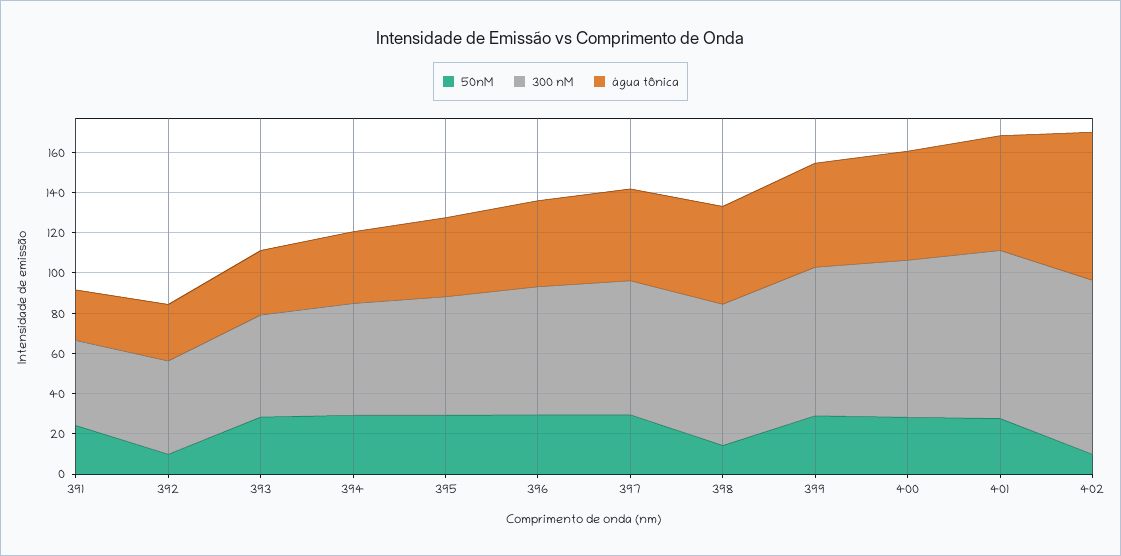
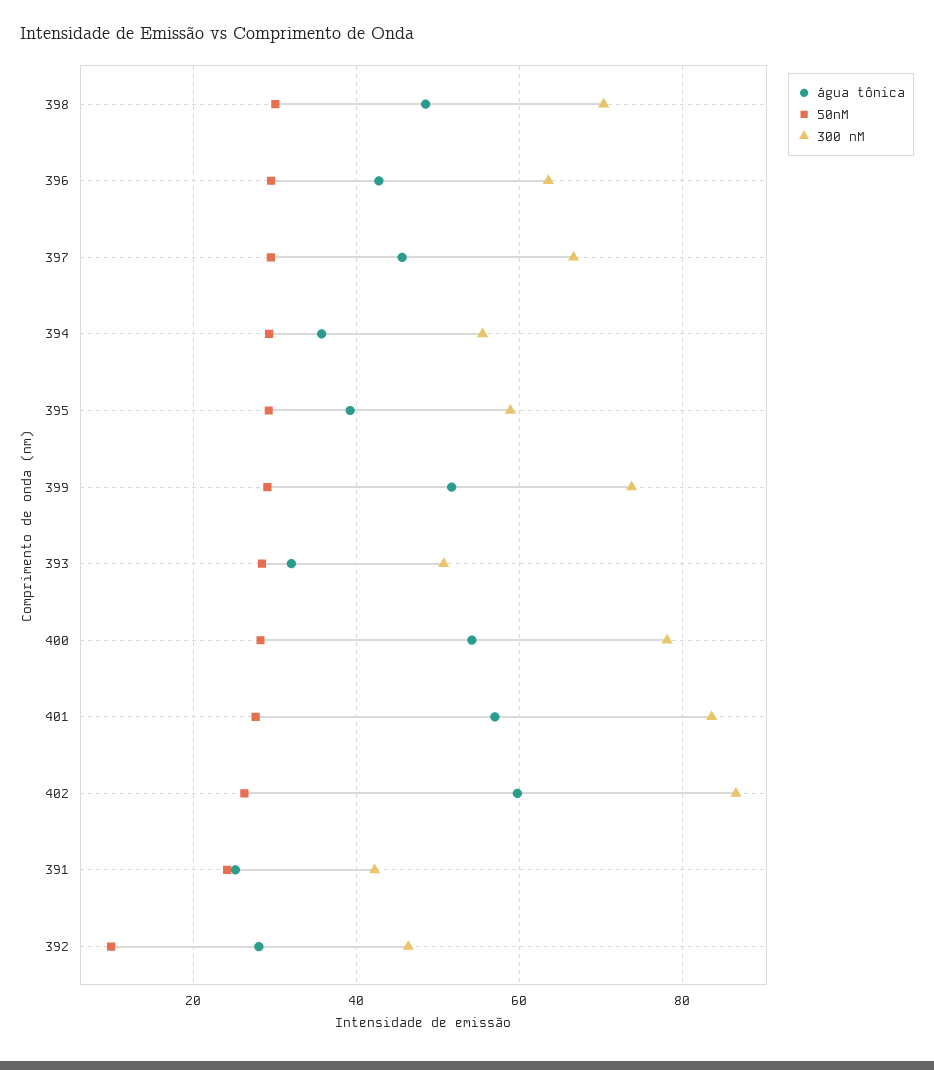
  {
    "50nM": {
      "391": 24,
      "392": 10,
      "393": 28,
      "394": 30,
      "395": 30,
      "396": 30,
      "397": 30,
-     "398": 15,
+     "398": 30,
      "399": 30,
      "400": 28,
      "401": 28,
-     "402": 10
+     "402": 26
    },
    "300 nM": {
      "391": 42,
      "392": 46,
      "393": 50,
      "394": 56,
      "395": 58,
      "396": 64,
      "397": 66,
      "398": 70,
      "399": 74,
      "400": 78,
      "401": 84,
      "402": 86
    },
    "água tônica": {
      "391": 26,
      "392": 28,
      "393": 32,
      "394": 36,
      "395": 40,
      "396": 42,
      "397": 46,
      "398": 48,
      "399": 52,
      "400": 54,
      "401": 56,
-     "402": 75
+     "402": 60
    }
  }

